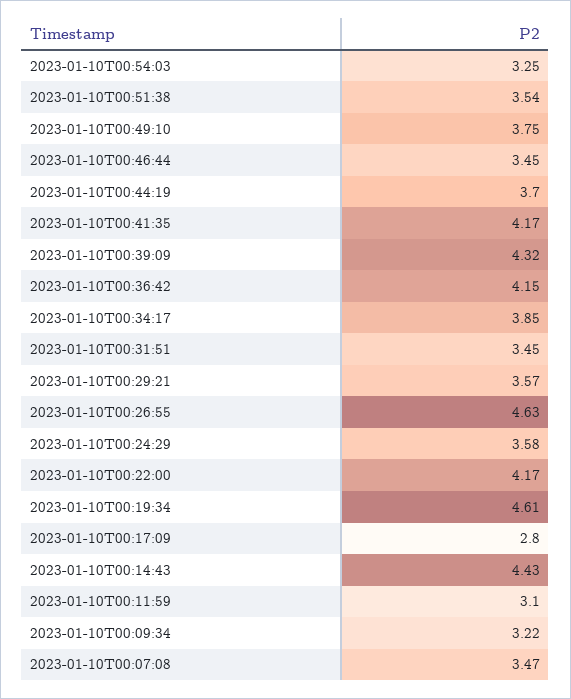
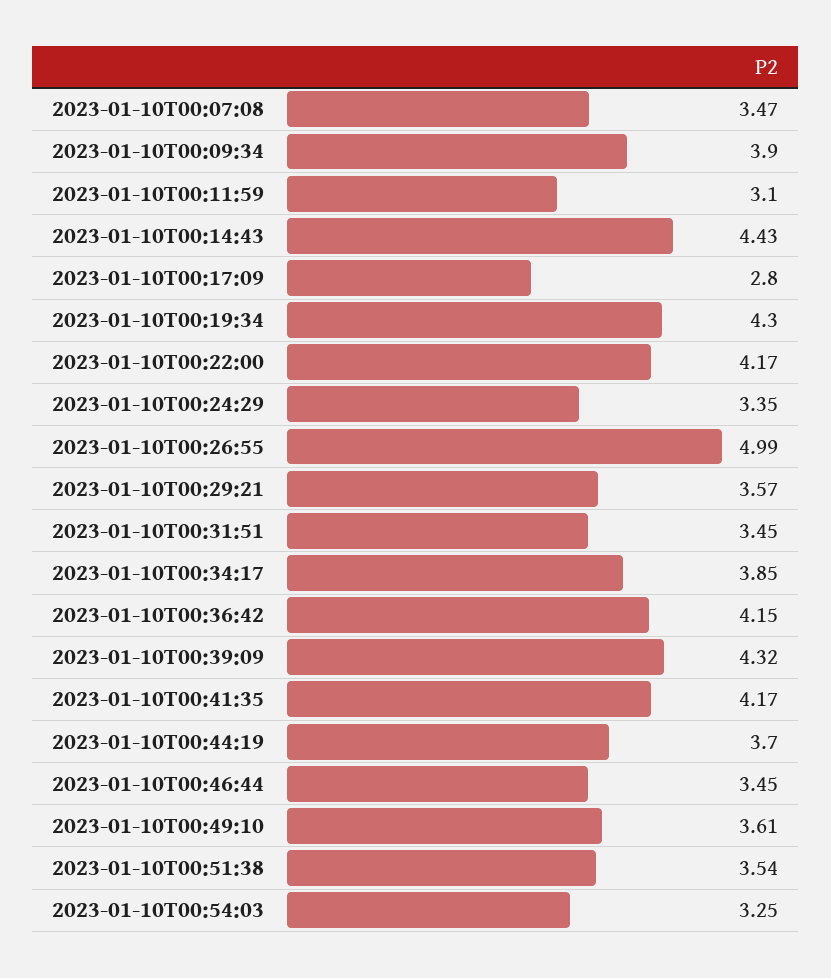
  {
    "2023-01-10T00:54:03": 3.25,
    "2023-01-10T00:51:38": 3.54,
-   "2023-01-10T00:49:10": 3.75,
+   "2023-01-10T00:49:10": 3.61,
    "2023-01-10T00:46:44": 3.45,
    "2023-01-10T00:44:19": 3.7,
    "2023-01-10T00:41:35": 4.17,
    "2023-01-10T00:39:09": 4.32,
    "2023-01-10T00:36:42": 4.15,
    "2023-01-10T00:34:17": 3.85,
    "2023-01-10T00:31:51": 3.45,
    "2023-01-10T00:29:21": 3.57,
-   "2023-01-10T00:26:55": 4.63,
+   "2023-01-10T00:26:55": 4.99,
-   "2023-01-10T00:24:29": 3.58,
+   "2023-01-10T00:24:29": 3.35,
    "2023-01-10T00:22:00": 4.17,
-   "2023-01-10T00:19:34": 4.61,
+   "2023-01-10T00:19:34": 4.3,
    "2023-01-10T00:17:09": 2.8,
    "2023-01-10T00:14:43": 4.43,
    "2023-01-10T00:11:59": 3.1,
-   "2023-01-10T00:09:34": 3.22,
+   "2023-01-10T00:09:34": 3.9,
    "2023-01-10T00:07:08": 3.47
  }

